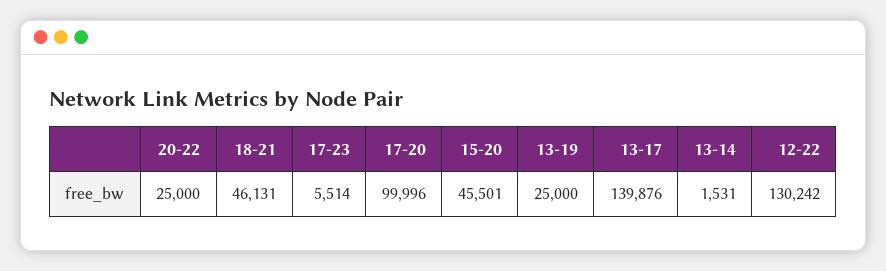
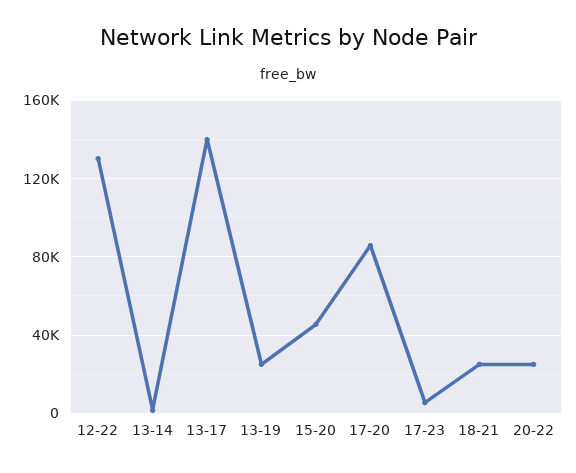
  {
    "20-22": 25000,
-   "18-21": 46131,
+   "18-21": 25000,
    "17-23": 5514,
-   "17-20": 99996,
+   "17-20": 85000,
    "15-20": 45501,
    "13-19": 25000,
    "13-17": 139876,
    "13-14": 1531,
    "12-22": 130242
  }

